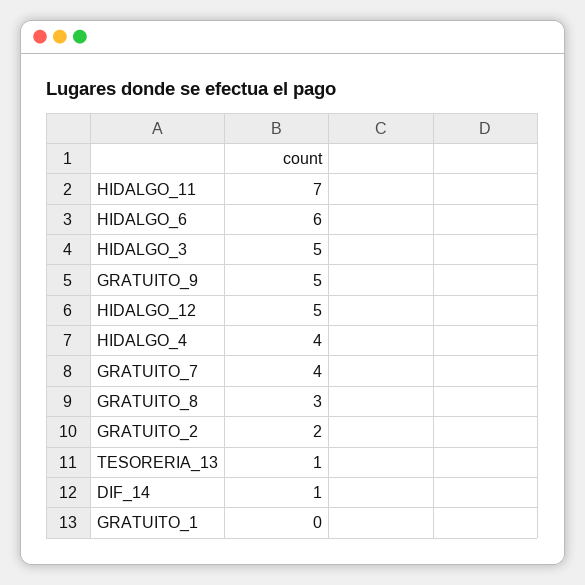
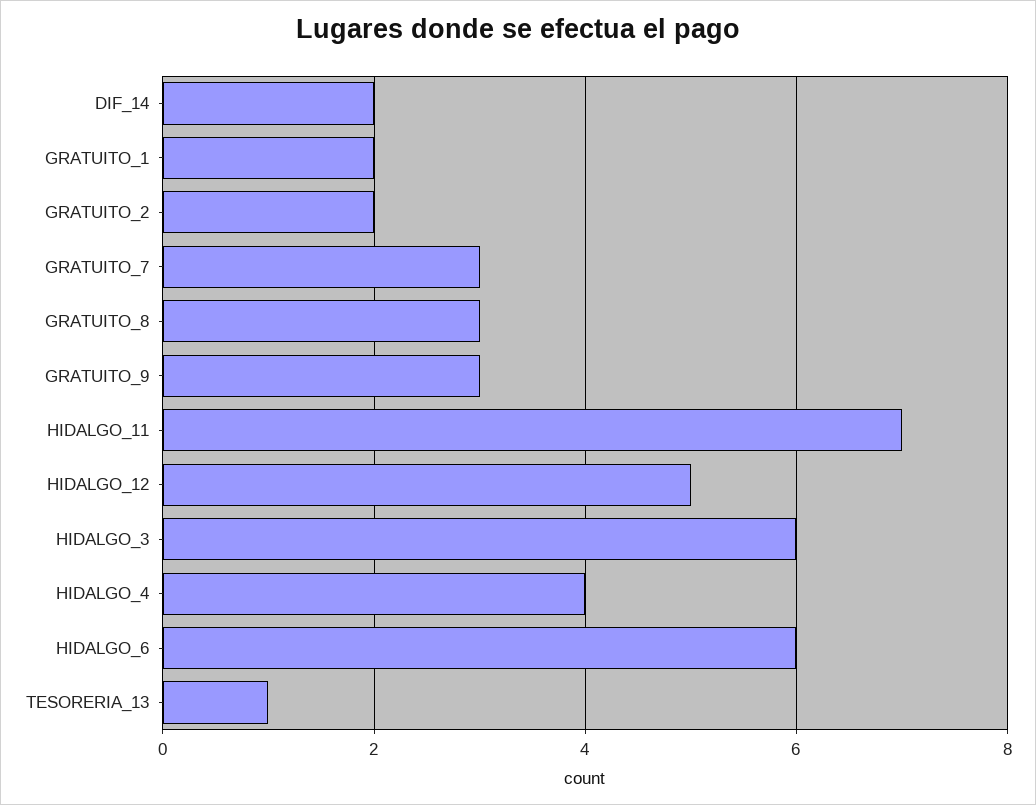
  {
    "HIDALGO_11": 7,
    "HIDALGO_6": 6,
-   "HIDALGO_3": 5,
+   "HIDALGO_3": 6,
-   "GRATUITO_9": 5,
+   "GRATUITO_9": 3,
    "HIDALGO_12": 5,
    "HIDALGO_4": 4,
-   "GRATUITO_7": 4,
+   "GRATUITO_7": 3,
    "GRATUITO_8": 3,
    "GRATUITO_2": 2,
    "TESORERIA_13": 1,
-   "DIF_14": 1,
+   "DIF_14": 2,
-   "GRATUITO_1": 0
+   "GRATUITO_1": 2
  }

